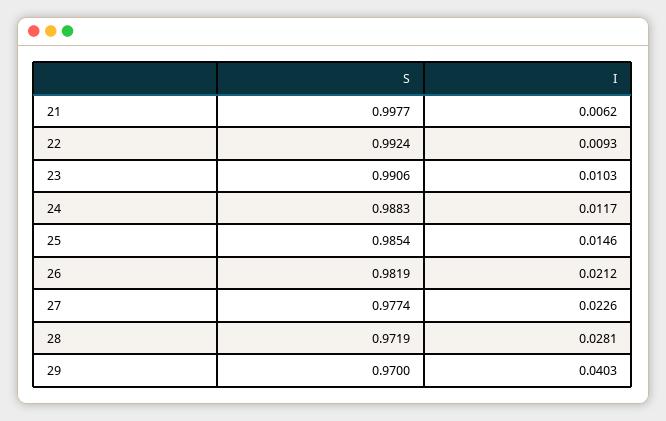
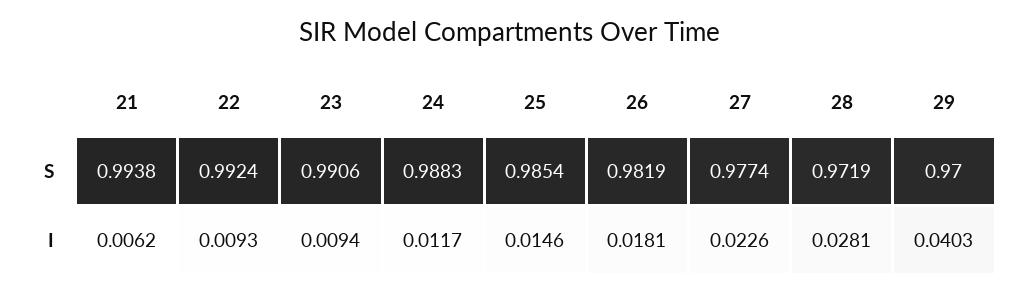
  {
    "S": {
-     "21": 0.9977,
+     "21": 0.9938,
      "22": 0.9924,
      "23": 0.9906,
      "24": 0.9883,
      "25": 0.9854,
      "26": 0.9819,
      "27": 0.9774,
      "28": 0.9719,
      "29": 0.97
    },
    "I": {
      "21": 0.0062,
      "22": 0.0093,
-     "23": 0.0103,
+     "23": 0.0094,
      "24": 0.0117,
      "25": 0.0146,
-     "26": 0.0212,
+     "26": 0.0181,
      "27": 0.0226,
      "28": 0.0281,
      "29": 0.0403
    }
  }

